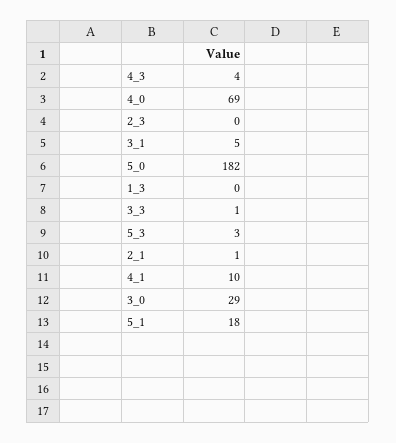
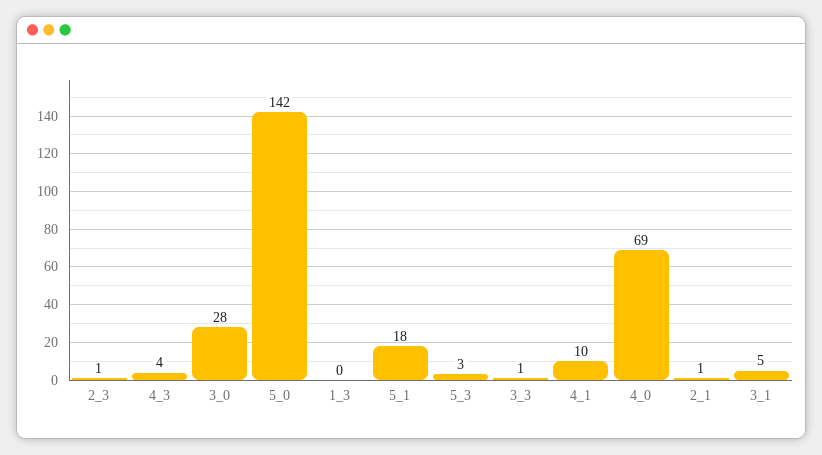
  {
    "4_3": 4,
    "4_0": 69,
-   "2_3": 0,
+   "2_3": 1,
    "3_1": 5,
-   "5_0": 182,
+   "5_0": 142,
    "1_3": 0,
    "3_3": 1,
    "5_3": 3,
    "2_1": 1,
    "4_1": 10,
-   "3_0": 29,
+   "3_0": 28,
    "5_1": 18
  }

